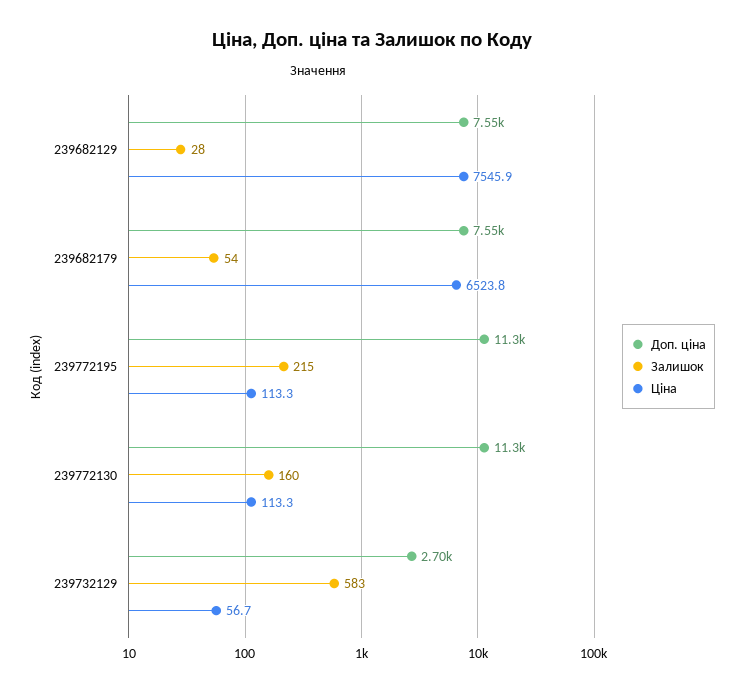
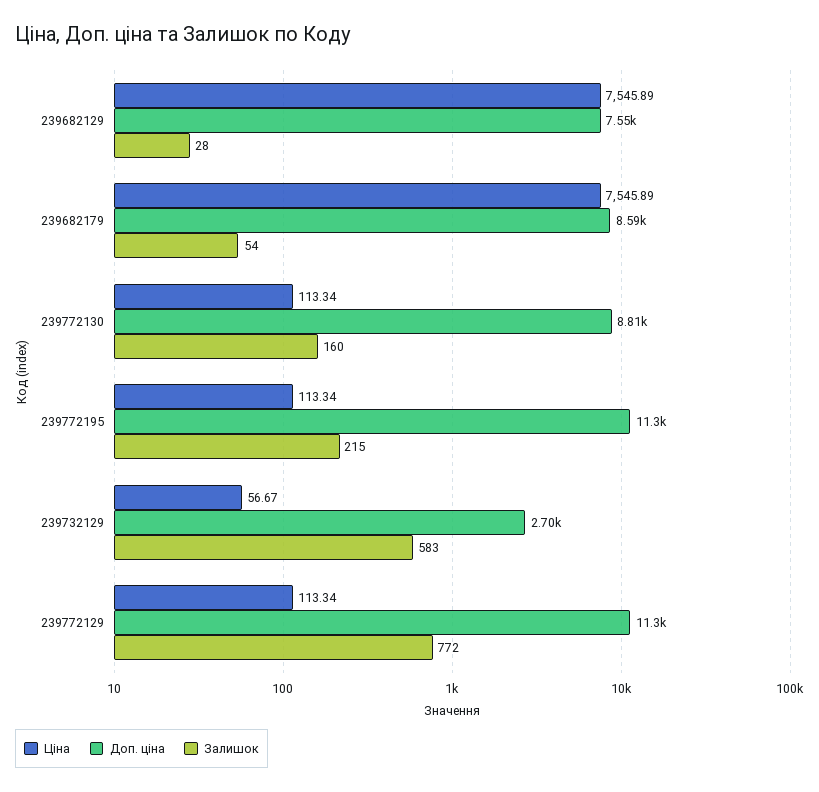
  {
    "Доп. ціна": {
      "239682129": 7550,
-     "239682179": 7550,
+     "239682179": 8590,
      "239772195": 11300,
-     "239772130": 11300,
+     "239772130": 8810,
-     "239732129": 2700
+     "239732129": 2700,
+     "239772129": 11300
    },
    "Залишок": {
      "239682129": 28,
      "239682179": 54,
      "239772195": 215,
      "239772130": 160,
-     "239732129": 583
+     "239732129": 583,
+     "239772129": 772
    },
    "Ціна": {
      "239682129": 7545.89,
-     "239682179": 6523.8,
+     "239682179": 7545.89,
      "239772195": 113.34,
      "239772130": 113.34,
-     "239732129": 56.67
+     "239732129": 56.67,
+     "239772129": 113.34
    }
  }

